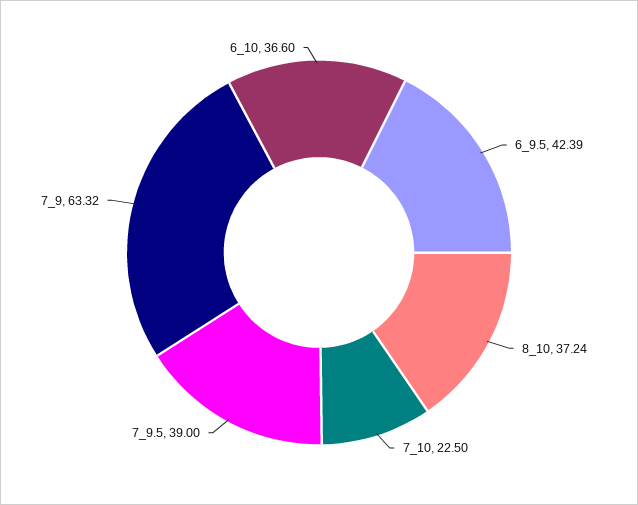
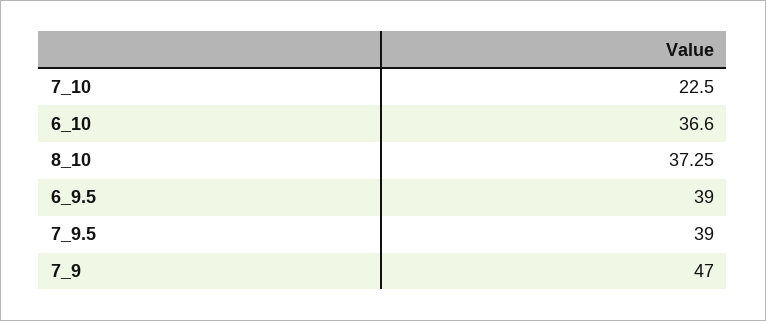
  {
-   "6_9.5": 42.39,
+   "6_9.5": 39,
-   "8_10": 37.24,
+   "8_10": 37.25,
    "7_10": 22.5,
    "7_9.5": 39,
-   "7_9": 63.32,
+   "7_9": 47,
    "6_10": 36.6
  }

